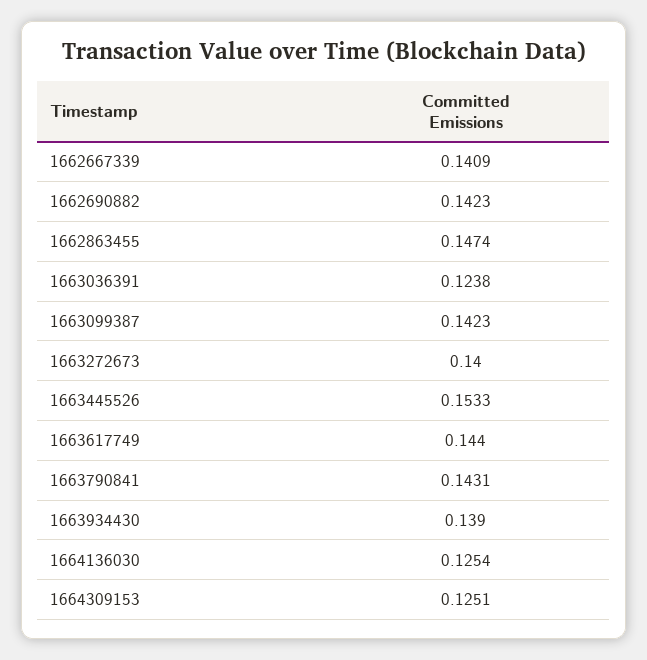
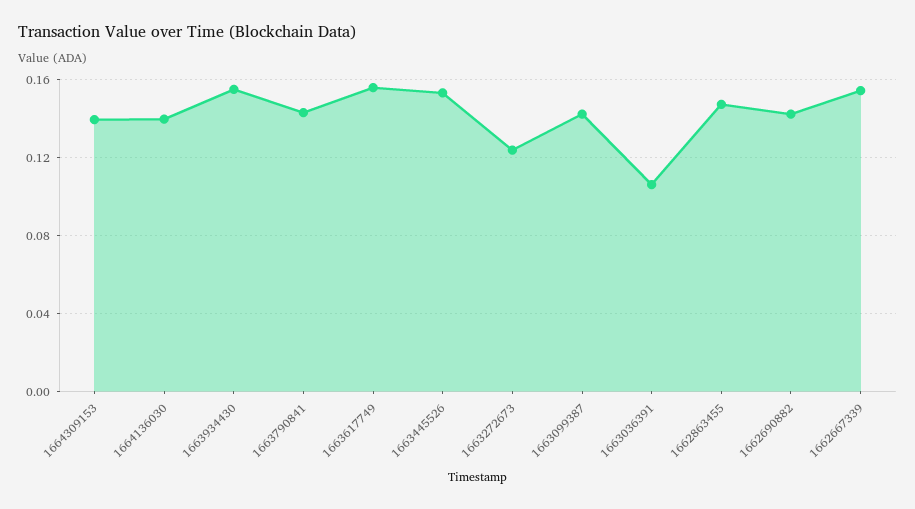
  {
-   "1662667339": 0.1409,
+   "1662667339": 0.155,
    "1662690882": 0.1423,
    "1662863455": 0.1474,
-   "1663036391": 0.1238,
+   "1663036391": 0.105,
    "1663099387": 0.1423,
-   "1663272673": 0.14,
+   "1663272673": 0.125,
    "1663445526": 0.1533,
-   "1663617749": 0.144,
+   "1663617749": 0.155,
    "1663790841": 0.1431,
-   "1663934430": 0.139,
+   "1663934430": 0.155,
-   "1664136030": 0.1254,
+   "1664136030": 0.14,
-   "1664309153": 0.1251
+   "1664309153": 0.14
  }

